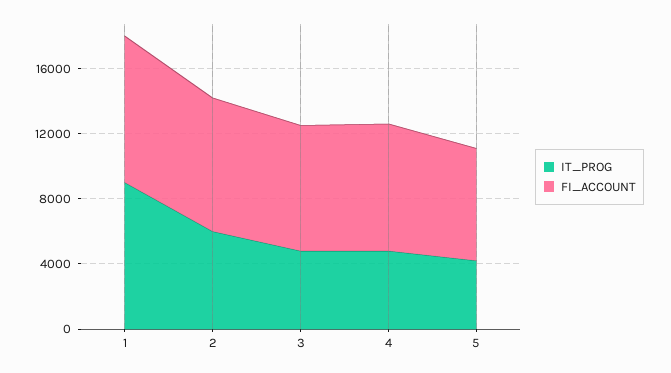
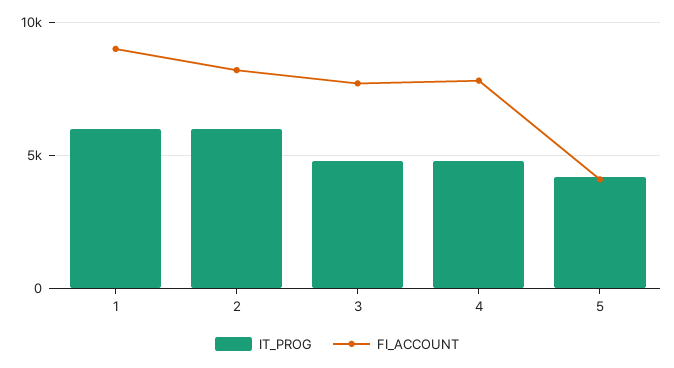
  {
    "IT_PROG": {
-     "1": 9000,
+     "1": 6000,
      "2": 6000,
      "3": 5000,
      "4": 5000,
      "5": 4000
    },
    "FI_ACCOUNT": {
      "1": 9000,
      "2": 8000,
      "3": 7500,
      "4": 8000,
-     "5": 7000
+     "5": 4000
    }
  }

